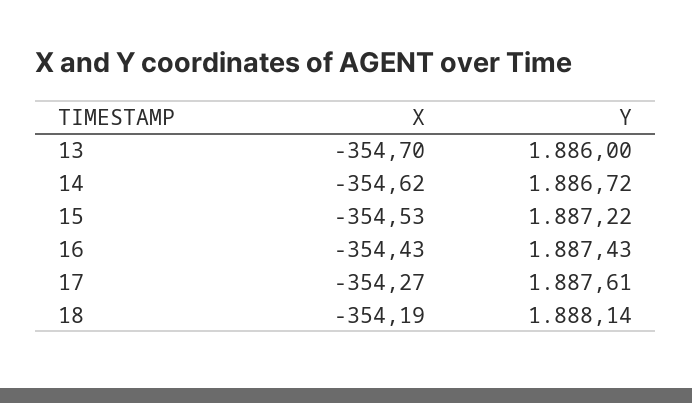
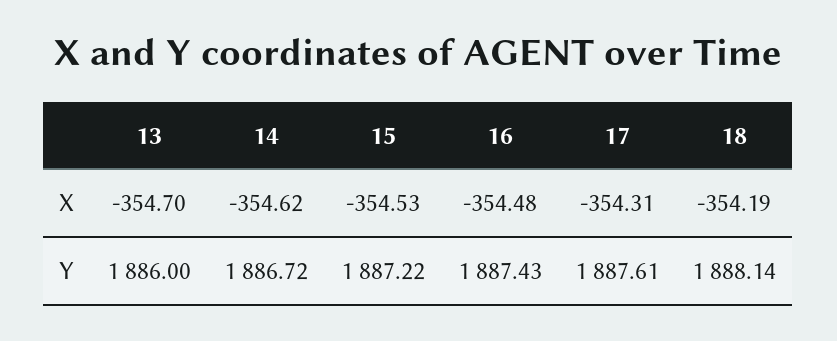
  {
    "X": {
      "13": -354.7,
      "14": -354.62,
      "15": -354.53,
-     "16": -354.43,
+     "16": -354.48,
-     "17": -354.27,
+     "17": -354.31,
      "18": -354.19
    },
    "Y": {
      "13": 1886,
      "14": 1886.72,
      "15": 1887.22,
      "16": 1887.43,
      "17": 1887.61,
      "18": 1888.14
    }
  }

